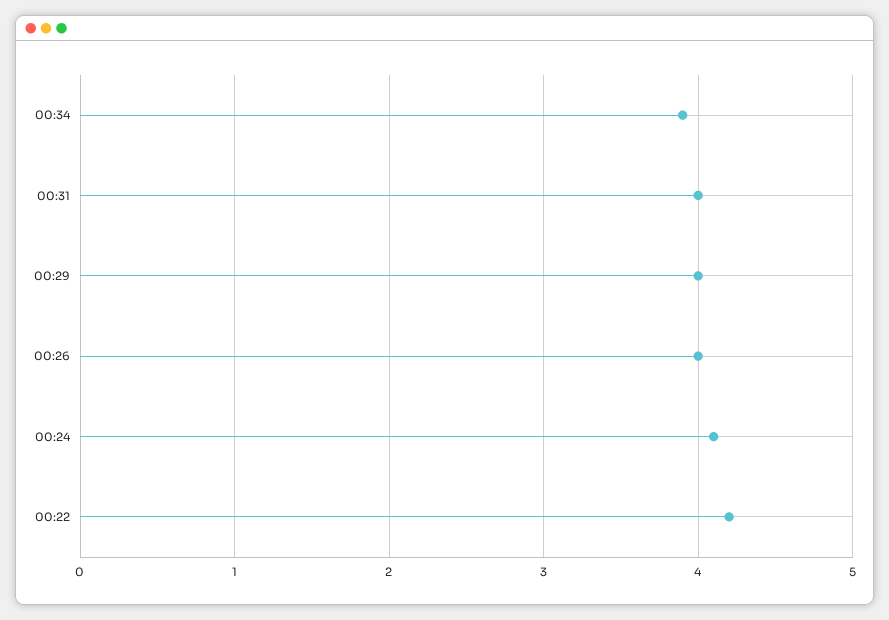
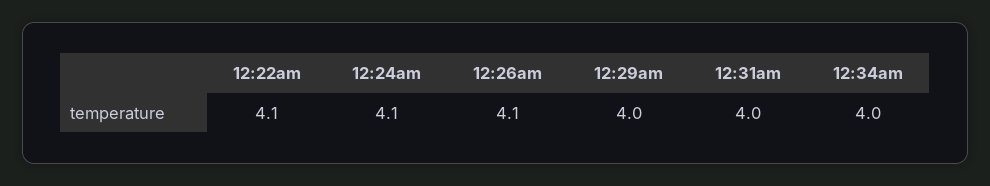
  {
-   "00:34": 3.9,
+   "00:34": 4,
    "00:31": 4,
    "00:29": 4,
-   "00:26": 4,
+   "00:26": 4.1,
    "00:24": 4.1,
-   "00:22": 4.2
+   "00:22": 4.1
  }

